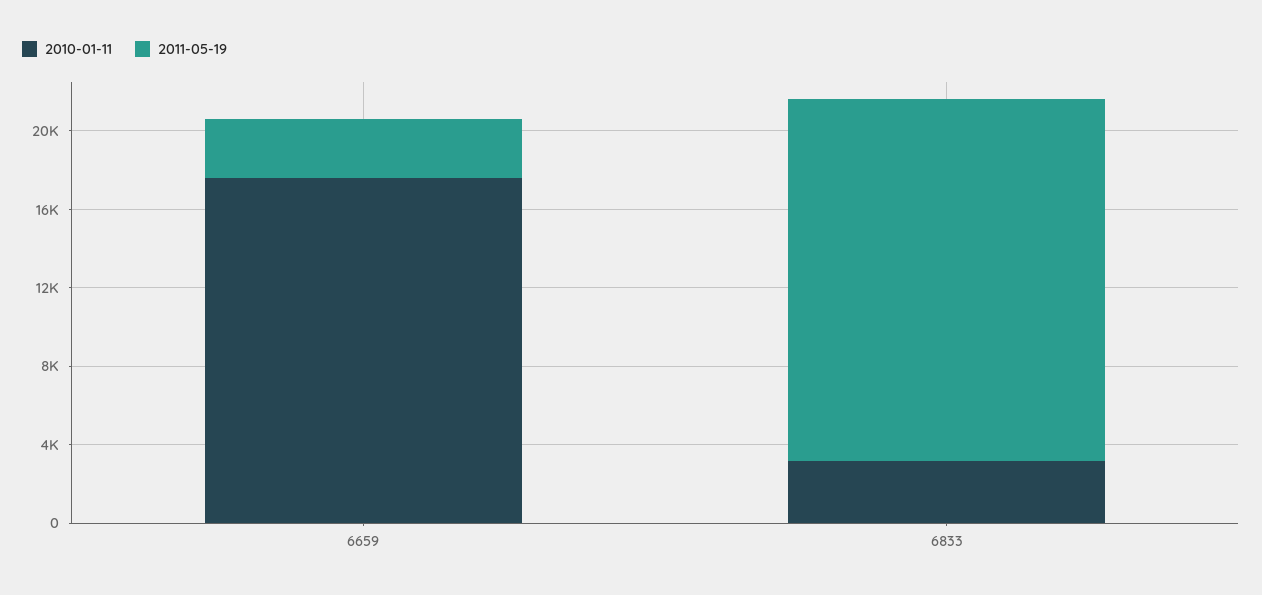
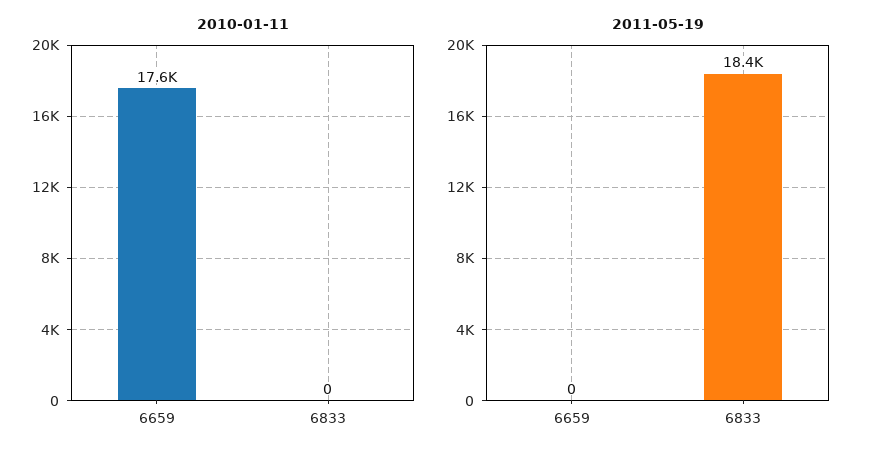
  {
    "2010-01-11": {
      "6659": 17600,
-     "6833": 3000
+     "6833": 0
    },
    "2011-05-19": {
-     "6659": 3000,
+     "6659": 0,
      "6833": 18400
    }
  }

